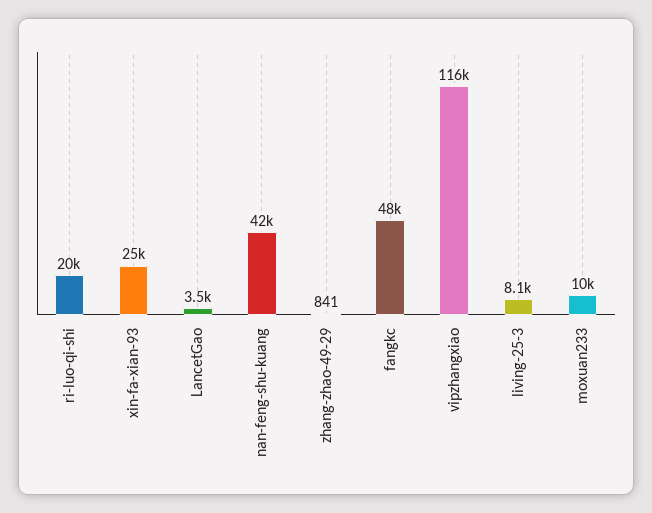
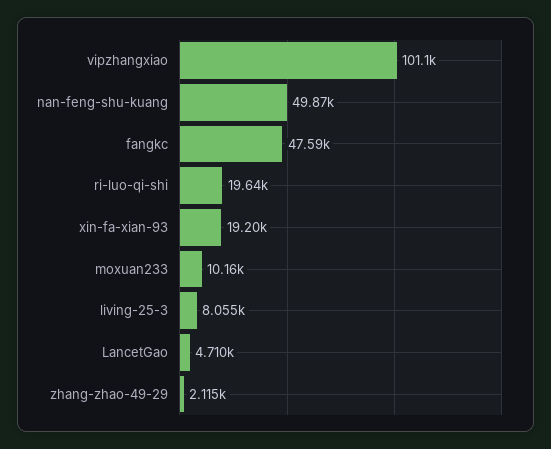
  {
    "ri-luo-qi-shi": 19640,
-   "xin-fa-xian-93": 25000,
+   "xin-fa-xian-93": 19200,
-   "LancetGao": 3500,
+   "LancetGao": 4710,
-   "nan-feng-shu-kuang": 42000,
+   "nan-feng-shu-kuang": 49870,
-   "zhang-zhao-49-29": 841,
+   "zhang-zhao-49-29": 2115,
    "fangkc": 47590,
-   "vipzhangxiao": 116000,
+   "vipzhangxiao": 101100,
    "living-25-3": 8055,
    "moxuan233": 10160
  }

